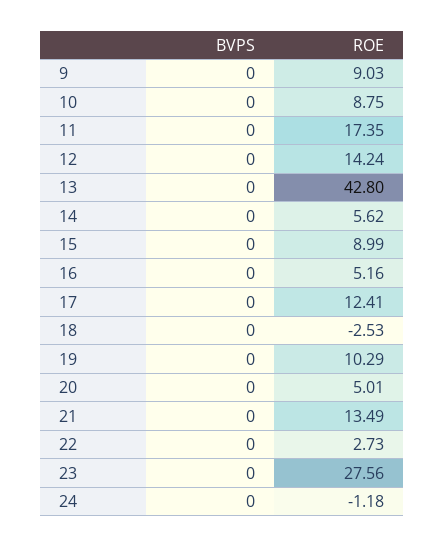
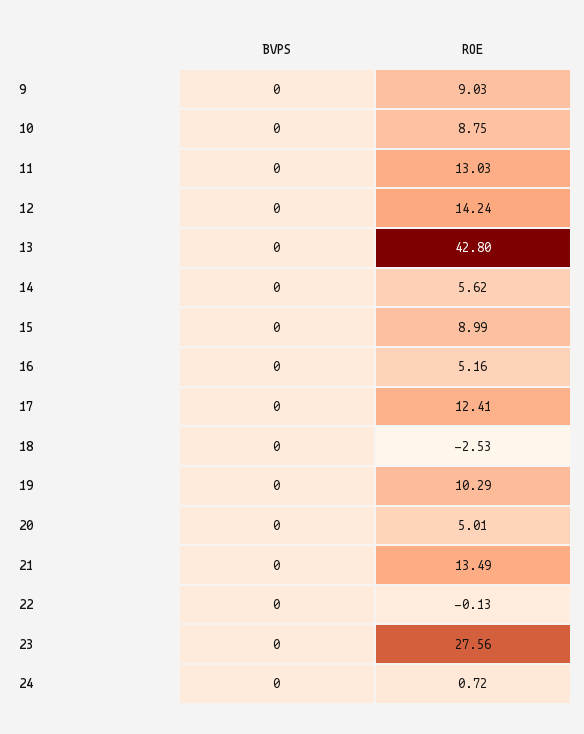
  {
    "BVPS": {
      "9": 0,
      "10": 0,
      "11": 0,
      "12": 0,
      "13": 0,
      "14": 0,
      "15": 0,
      "16": 0,
      "17": 0,
      "18": 0,
      "19": 0,
      "20": 0,
      "21": 0,
      "22": 0,
      "23": 0,
      "24": 0
    },
    "ROE": {
      "9": 9.03,
      "10": 8.75,
-     "11": 17.35,
+     "11": 13.03,
      "12": 14.24,
      "13": 42.8,
      "14": 5.62,
      "15": 8.99,
      "16": 5.16,
      "17": 12.41,
      "18": -2.53,
      "19": 10.29,
      "20": 5.01,
      "21": 13.49,
-     "22": 2.73,
+     "22": -0.13,
      "23": 27.56,
-     "24": -1.18
+     "24": 0.72
    }
  }

